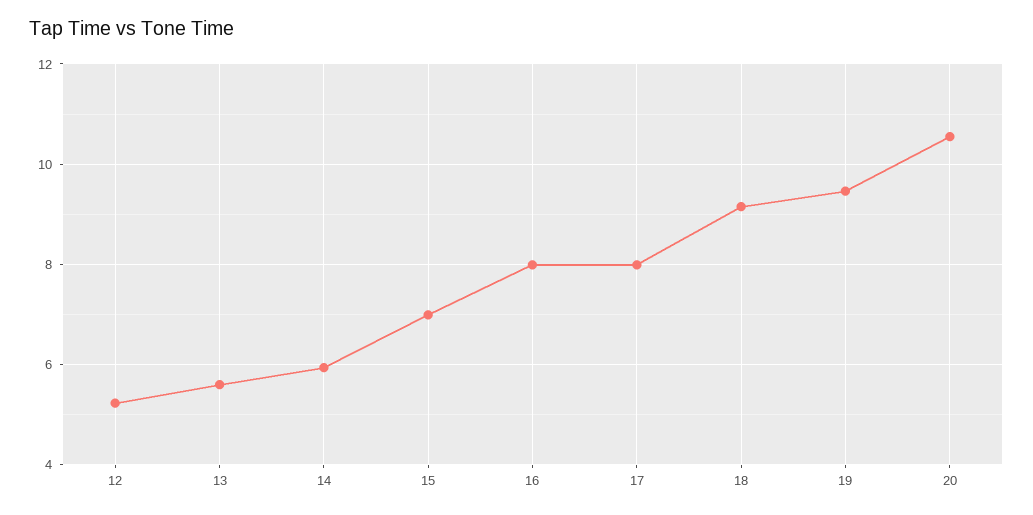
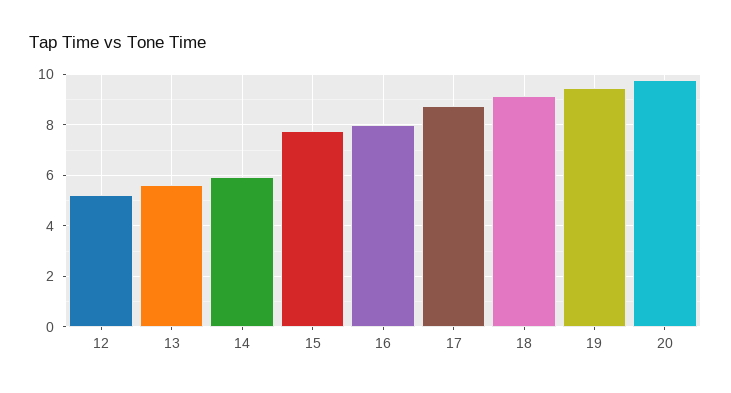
  {
    "12": 5.2,
    "13": 5.6,
    "14": 6,
-   "15": 7,
+   "15": 7.75,
    "16": 8,
-   "17": 8,
+   "17": 8.75,
    "18": 9.2,
    "19": 9.4,
-   "20": 10.6
+   "20": 9.75
  }

